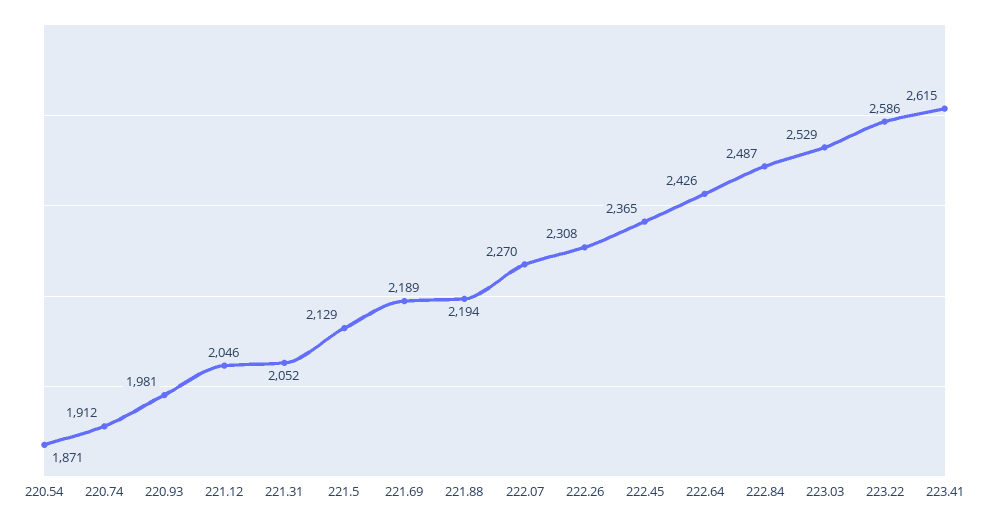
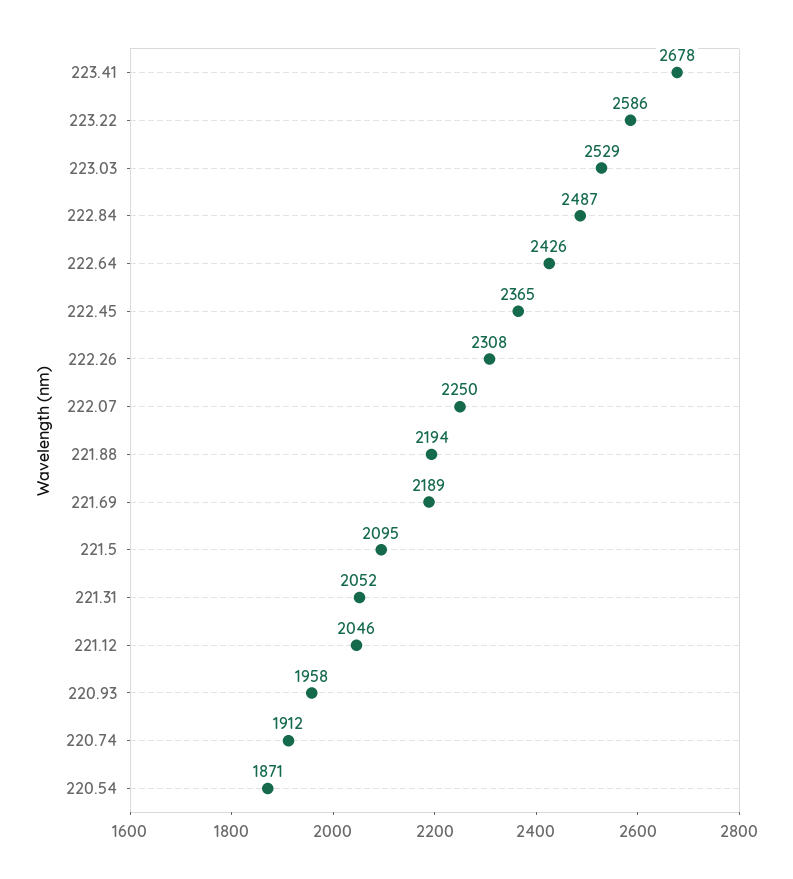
  {
    "220.54": 1871,
    "220.74": 1912,
-   "220.93": 1981,
+   "220.93": 1958,
    "221.12": 2046,
    "221.31": 2052,
-   "221.5": 2129,
+   "221.5": 2095,
    "221.69": 2189,
    "221.88": 2194,
-   "222.07": 2270,
+   "222.07": 2250,
    "222.26": 2308,
    "222.45": 2365,
    "222.64": 2426,
    "222.84": 2487,
    "223.03": 2529,
    "223.22": 2586,
-   "223.41": 2615
+   "223.41": 2678
  }

